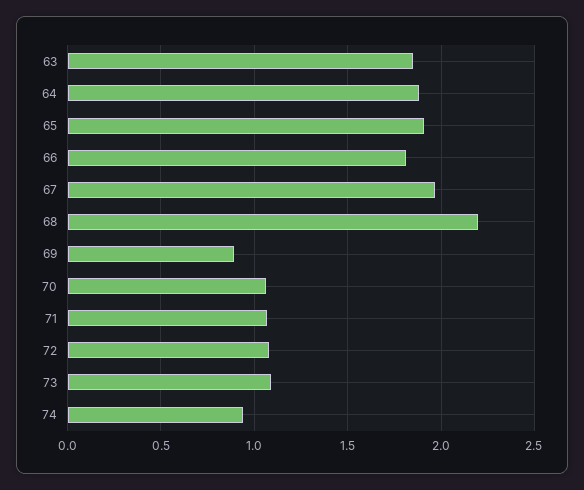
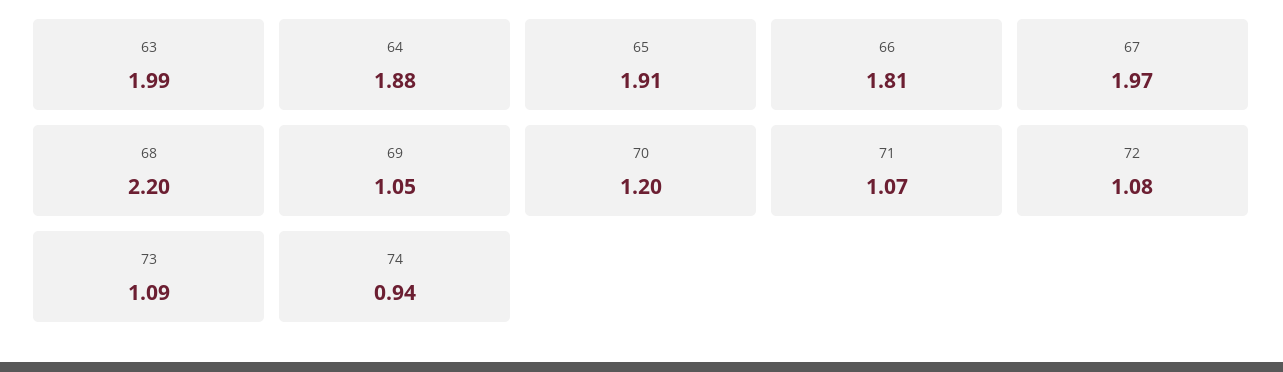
  {
-   "63": 1.85,
+   "63": 1.99,
    "64": 1.88,
    "65": 1.91,
    "66": 1.81,
    "67": 1.97,
    "68": 2.2,
-   "69": 0.9,
+   "69": 1.05,
-   "70": 1.05,
+   "70": 1.2,
    "71": 1.07,
    "72": 1.08,
    "73": 1.09,
    "74": 0.94
  }

